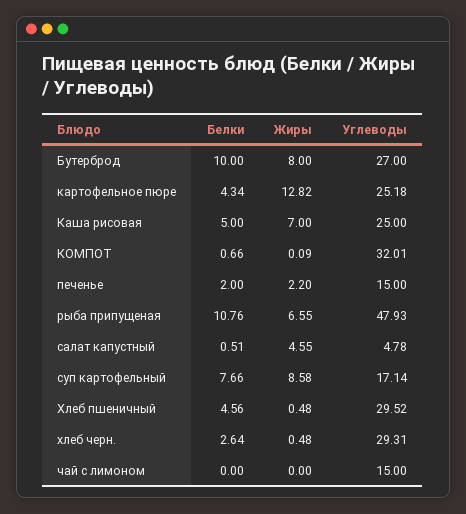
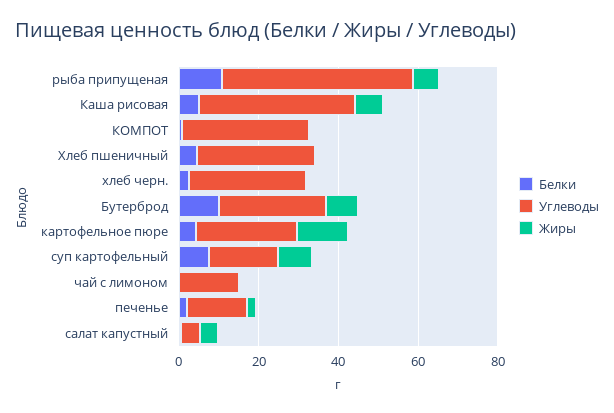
  {
    "Белки": {
      "Бутерброд": 10,
      "картофельное пюре": 4.34,
      "Каша рисовая": 5,
      "КОМПОТ": 0.66,
      "печенье": 2,
      "рыба припущеная": 10.76,
      "салат капустный": 0.51,
      "суп картофельный": 7.66,
      "Хлеб пшеничный": 4.56,
      "хлеб черн.": 2.64,
      "чай с лимоном": 0
    },
    "Жиры": {
      "Бутерброд": 8,
      "картофельное пюре": 12.82,
      "Каша рисовая": 7,
      "КОМПОТ": 0.09,
      "печенье": 2.2,
      "рыба припущеная": 6.55,
      "салат капустный": 4.55,
      "суп картофельный": 8.58,
      "Хлеб пшеничный": 0.48,
      "хлеб черн.": 0.48,
      "чай с лимоном": 0
    },
    "Углеводы": {
      "Бутерброд": 27,
      "картофельное пюре": 25.18,
-     "Каша рисовая": 25,
+     "Каша рисовая": 40,
      "КОМПОТ": 32.01,
      "печенье": 15,
      "рыба припущеная": 47.93,
      "салат капустный": 4.78,
      "суп картофельный": 17.14,
      "Хлеб пшеничный": 29.52,
      "хлеб черн.": 29.31,
      "чай с лимоном": 15
    }
  }

